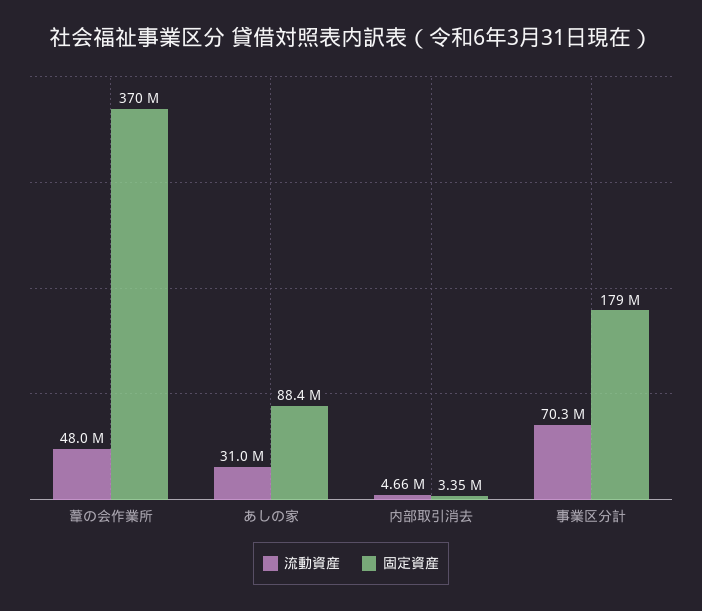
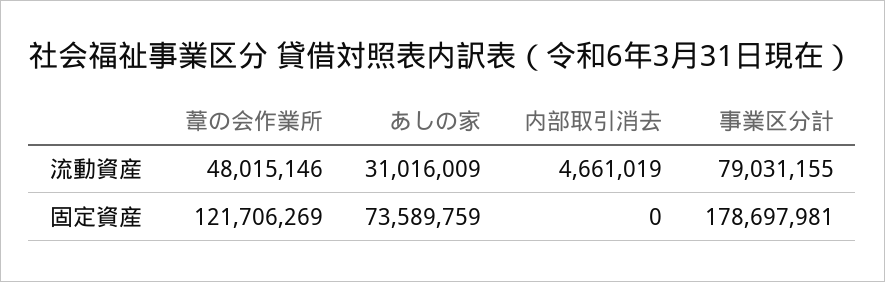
  {
    "流動資産": {
      "葦の会作業所": 48015146,
      "あしの家": 31016009,
      "内部取引消去": 4661019,
-     "事業区分計": 70300000
+     "事業区分計": 79031155
    },
    "固定資産": {
-     "葦の会作業所": 370000000,
+     "葦の会作業所": 121706269,
-     "あしの家": 88400000,
+     "あしの家": 73589759,
-     "内部取引消去": 3350000,
+     "内部取引消去": 0,
      "事業区分計": 178697981
    }
  }

